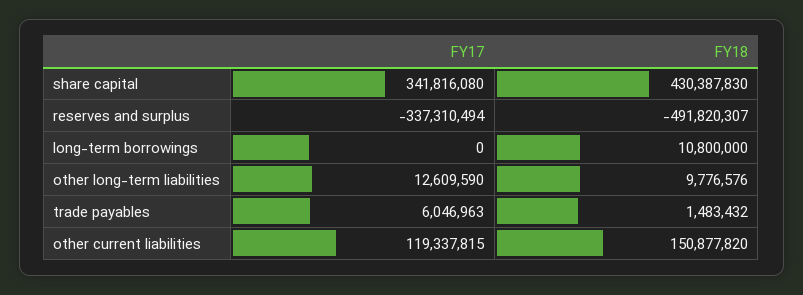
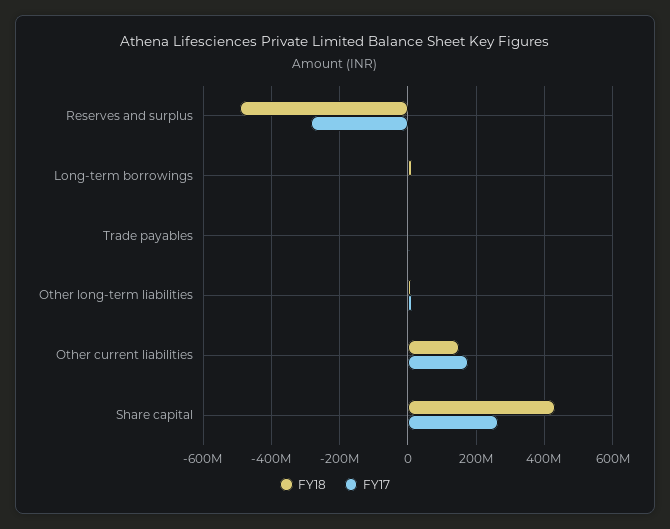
  {
    "FY17": {
-     "share capital": 341816080,
+     "share capital": 260000000,
-     "reserves and surplus": -337310494,
+     "reserves and surplus": -280000000,
      "long-term borrowings": 0,
      "other long-term liabilities": 12609590,
      "trade payables": 6046963,
-     "other current liabilities": 119337815
+     "other current liabilities": 180000000
    },
    "FY18": {
      "share capital": 430387830,
      "reserves and surplus": -491820307,
      "long-term borrowings": 10800000,
      "other long-term liabilities": 9776576,
      "trade payables": 1483432,
      "other current liabilities": 150877820
    }
  }

